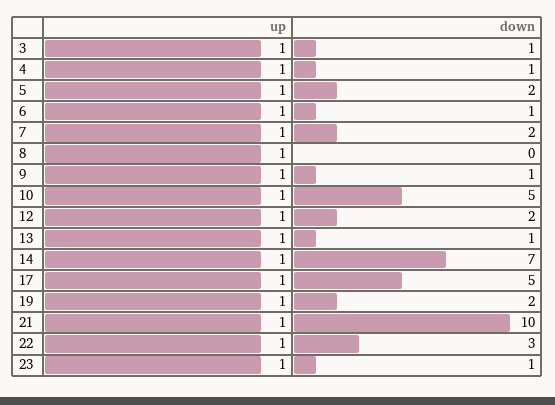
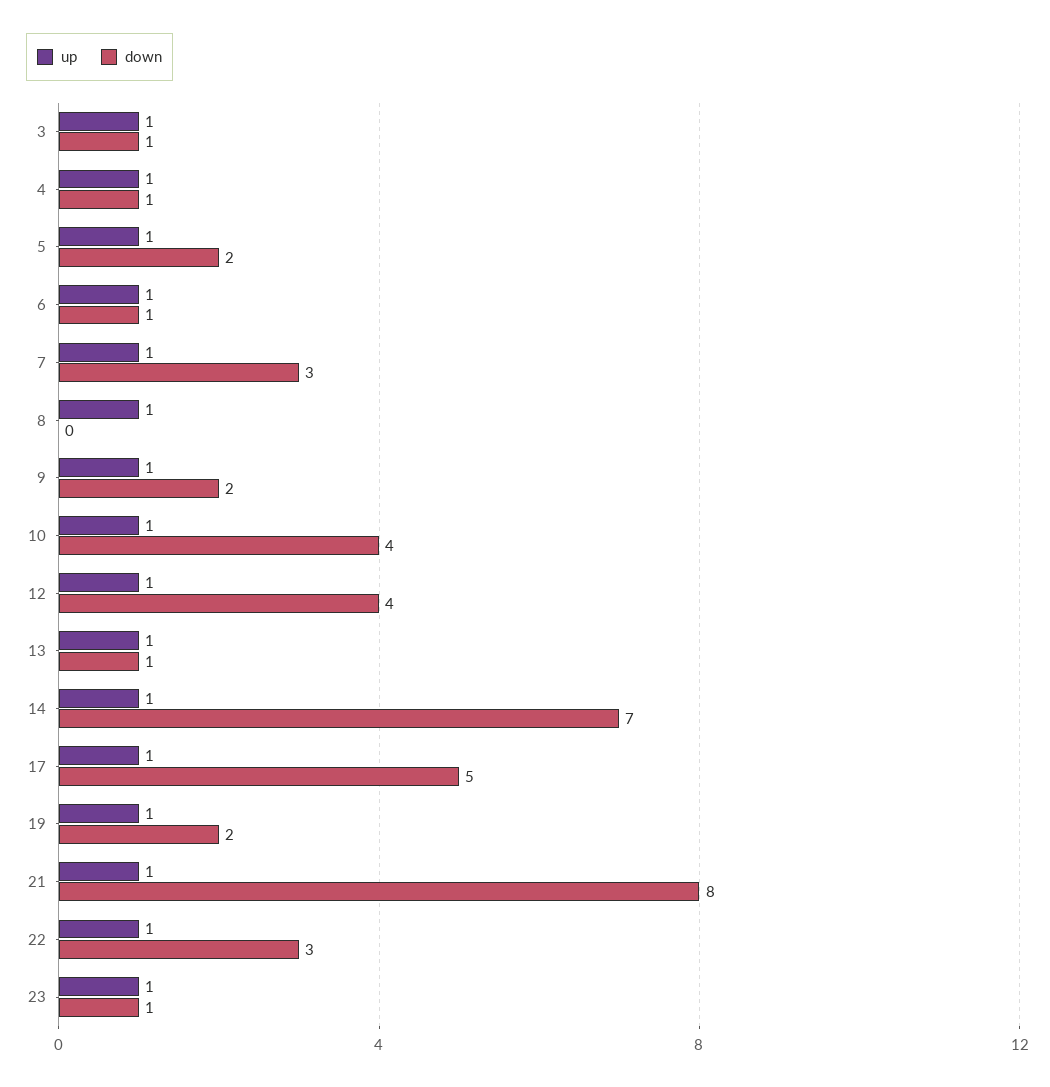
  {
    "up": {
      "3": 1,
      "4": 1,
      "5": 1,
      "6": 1,
      "7": 1,
      "8": 1,
      "9": 1,
      "10": 1,
      "12": 1,
      "13": 1,
      "14": 1,
      "17": 1,
      "19": 1,
      "21": 1,
      "22": 1,
      "23": 1
    },
    "down": {
      "3": 1,
      "4": 1,
      "5": 2,
      "6": 1,
-     "7": 2,
+     "7": 3,
      "8": 0,
-     "9": 1,
+     "9": 2,
-     "10": 5,
+     "10": 4,
-     "12": 2,
+     "12": 4,
      "13": 1,
      "14": 7,
      "17": 5,
      "19": 2,
-     "21": 10,
+     "21": 8,
      "22": 3,
      "23": 1
    }
  }

